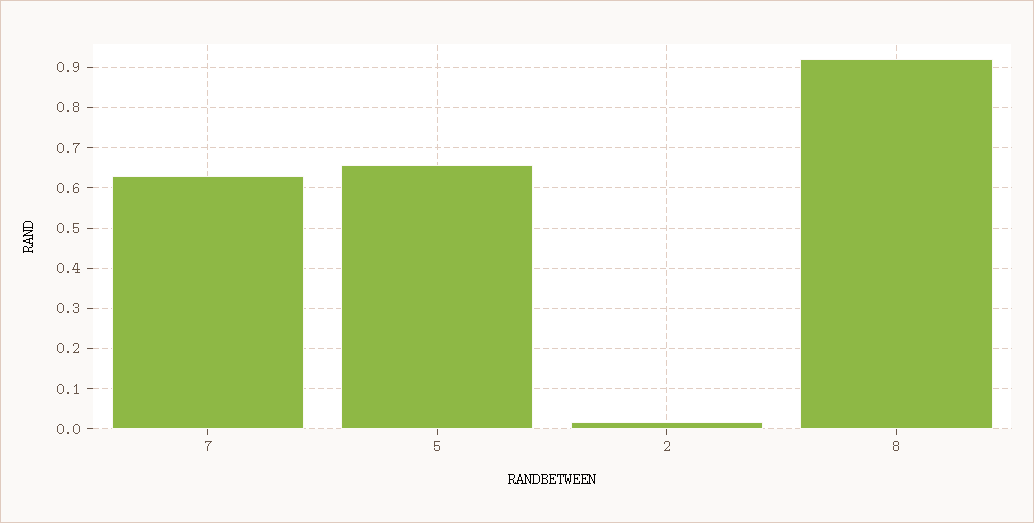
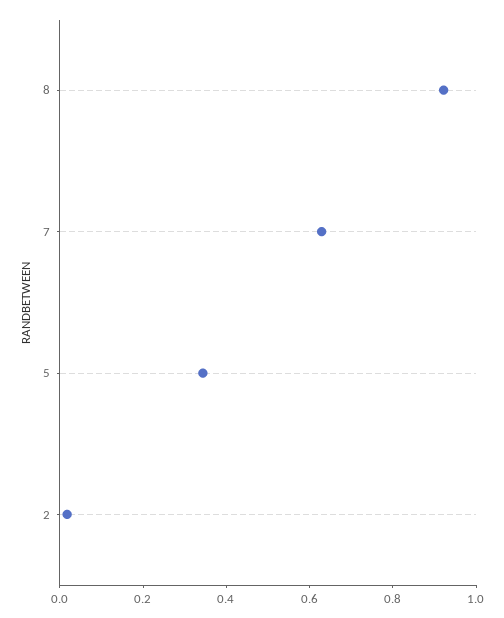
  {
    "7": 0.62,
-   "5": 0.66,
+   "5": 0.35,
    "2": 0.02,
    "8": 0.92
  }

